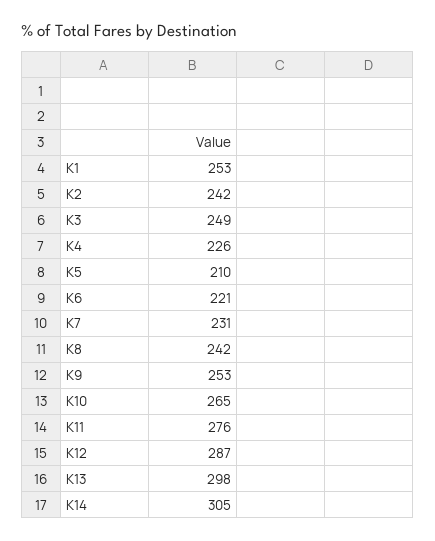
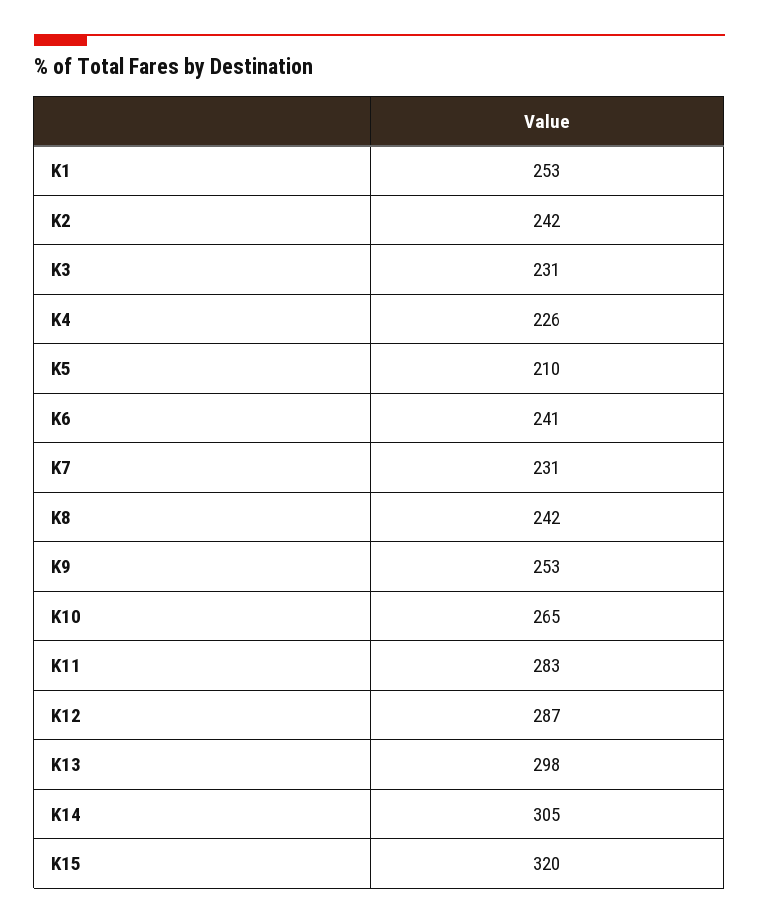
  {
    "K1": 253,
    "K2": 242,
-   "K3": 249,
+   "K3": 231,
    "K4": 226,
    "K5": 210,
-   "K6": 221,
+   "K6": 241,
    "K7": 231,
    "K8": 242,
    "K9": 253,
    "K10": 265,
-   "K11": 276,
+   "K11": 283,
    "K12": 287,
    "K13": 298,
-   "K14": 305
+   "K14": 305,
+   "K15": 320
  }

